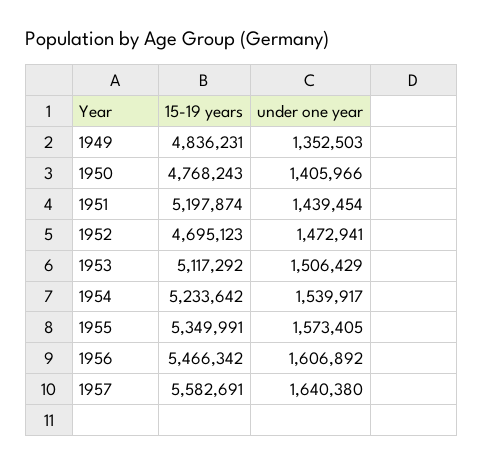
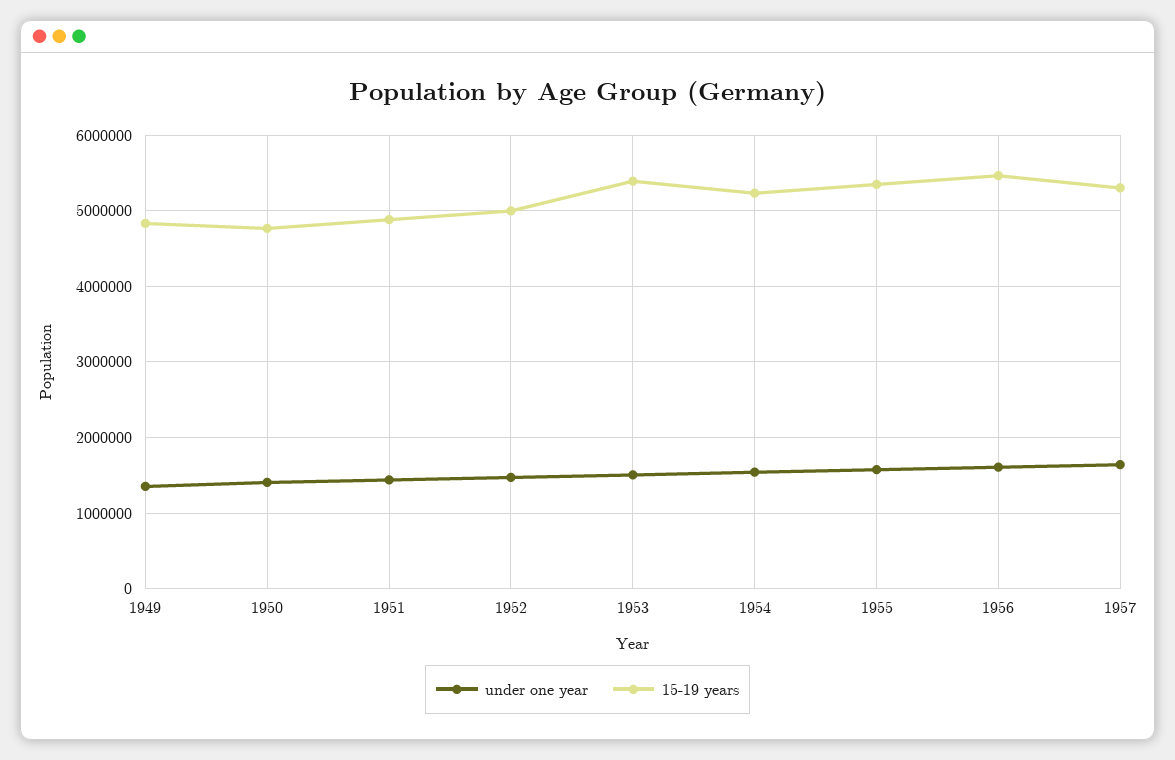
  {
    "15-19 years": {
      "1949": 4836231,
      "1950": 4768243,
-     "1951": 5197874,
+     "1951": 4900000,
-     "1952": 4695123,
+     "1952": 5000000,
-     "1953": 5117292,
+     "1953": 5400000,
      "1954": 5233642,
      "1955": 5349991,
      "1956": 5466342,
-     "1957": 5582691
+     "1957": 5300000
    },
    "under one year": {
      "1949": 1352503,
      "1950": 1405966,
      "1951": 1439454,
      "1952": 1472941,
      "1953": 1506429,
      "1954": 1539917,
      "1955": 1573405,
      "1956": 1606892,
      "1957": 1640380
    }
  }

